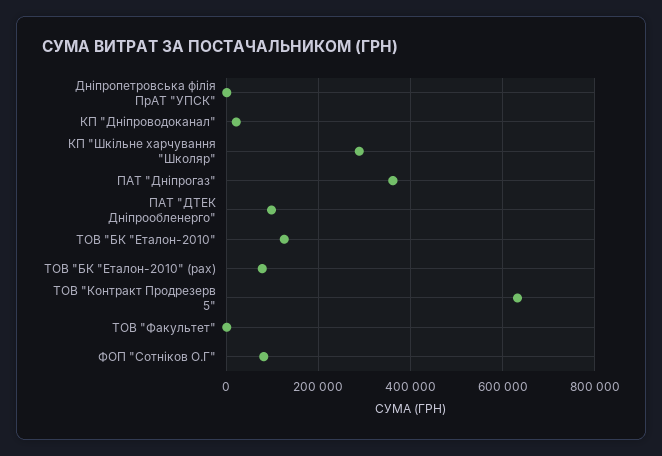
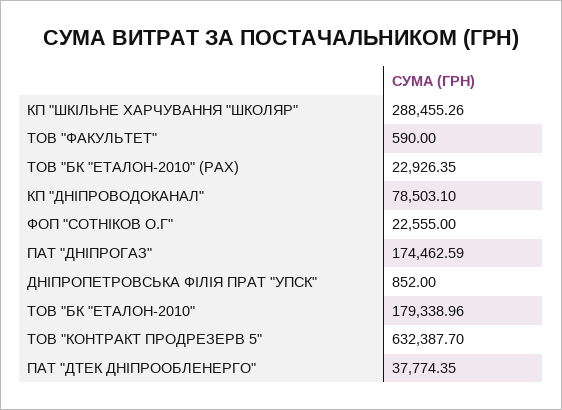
  {
    "Дніпропетровська філія ПрАТ \"УПСК\"": 852,
-   "КП \"Дніпроводоканал\"": 20000,
+   "КП \"Дніпроводоканал\"": 78503.1,
    "КП \"Шкільне харчування \"Школяр\"": 288455.26,
-   "ПАТ \"Дніпрогаз\"": 360000,
+   "ПАТ \"Дніпрогаз\"": 174462.59,
-   "ПАТ \"ДТЕК Дніпрообленерго\"": 100000,
+   "ПАТ \"ДТЕК Дніпрообленерго\"": 37774.35,
-   "ТОВ \"БК \"Еталон-2010\"": 120000,
+   "ТОВ \"БК \"Еталон-2010\"": 179338.96,
-   "ТОВ \"БК \"Еталон-2010\" (рах)": 80000,
+   "ТОВ \"БК \"Еталон-2010\" (рах)": 22926.35,
    "ТОВ \"Контракт Продрезерв 5\"": 632387.7,
    "ТОВ \"Факультет\"": 590,
-   "ФОП \"Сотніков О.Г\"": 80000
+   "ФОП \"Сотніков О.Г\"": 22555
  }

